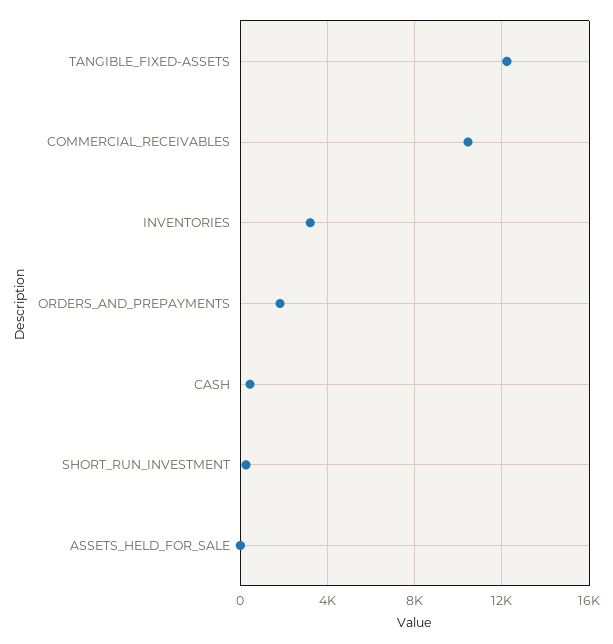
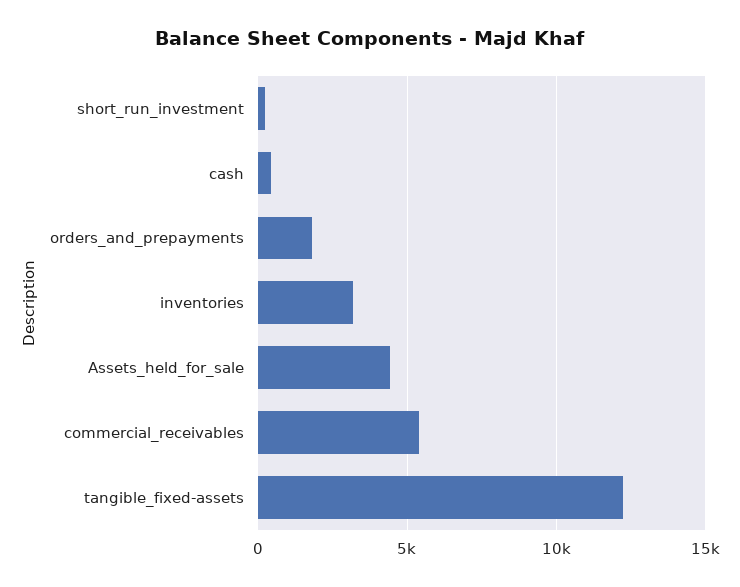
  {
    "TANGIBLE_FIXED-ASSETS": 12000,
-   "COMMERCIAL_RECEIVABLES": 10500,
+   "COMMERCIAL_RECEIVABLES": 5500,
    "INVENTORIES": 3000,
    "ORDERS_AND_PREPAYMENTS": 2000,
    "CASH": 500,
    "SHORT_RUN_INVESTMENT": 500,
-   "ASSETS_HELD_FOR_SALE": 0
+   "ASSETS_HELD_FOR_SALE": 4500
  }

